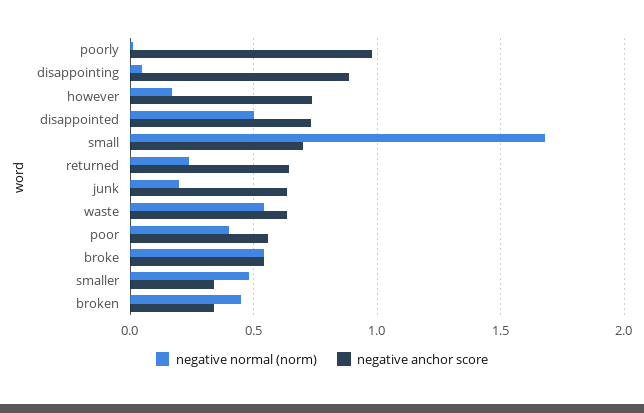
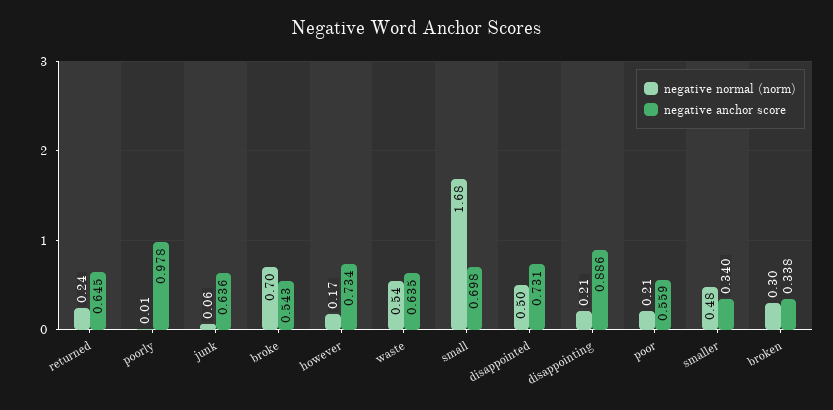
  {
    "negative normal (norm)": {
      "poorly": 0.01,
-     "disappointing": 0.05,
+     "disappointing": 0.21,
      "however": 0.17,
      "disappointed": 0.5,
      "small": 1.68,
      "returned": 0.24,
-     "junk": 0.2,
+     "junk": 0.06,
      "waste": 0.54,
-     "poor": 0.4,
+     "poor": 0.21,
-     "broke": 0.55,
+     "broke": 0.7,
      "smaller": 0.48,
-     "broken": 0.45
+     "broken": 0.3
    },
    "negative anchor score": {
      "poorly": 0.978,
      "disappointing": 0.886,
      "however": 0.734,
      "disappointed": 0.731,
      "small": 0.698,
      "returned": 0.645,
      "junk": 0.636,
      "waste": 0.635,
      "poor": 0.559,
      "broke": 0.543,
      "smaller": 0.34,
      "broken": 0.338
    }
  }

